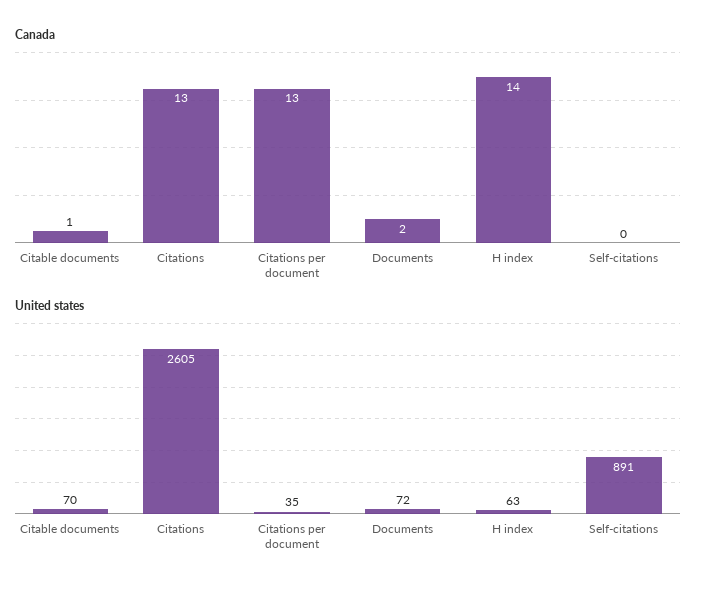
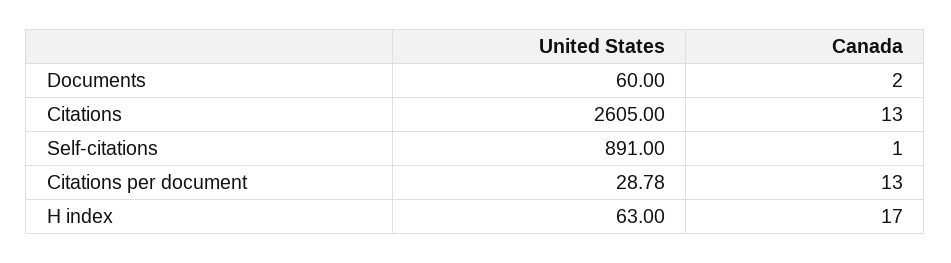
  {
    "Canada": {
-     "Citable documents": 1,
      "Citations": 13,
      "Citations per document": 13,
      "Documents": 2,
-     "H index": 14,
+     "H index": 17,
-     "Self-citations": 0
+     "Self-citations": 1
    },
    "United states": {
-     "Citable documents": 70,
      "Citations": 2605,
-     "Citations per document": 35,
+     "Citations per document": 28.78,
-     "Documents": 72,
+     "Documents": 60,
      "H index": 63,
      "Self-citations": 891
    }
  }

